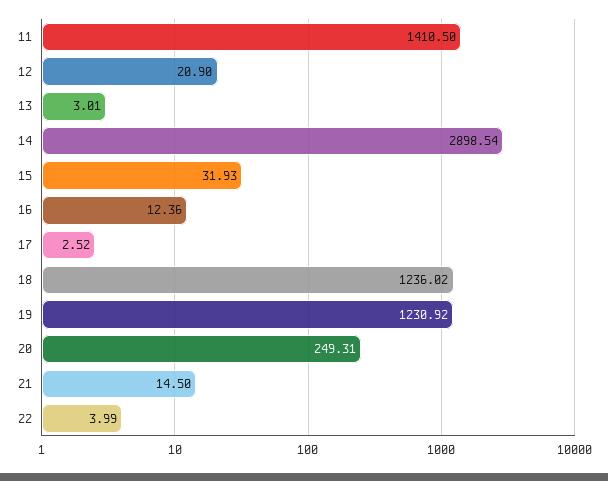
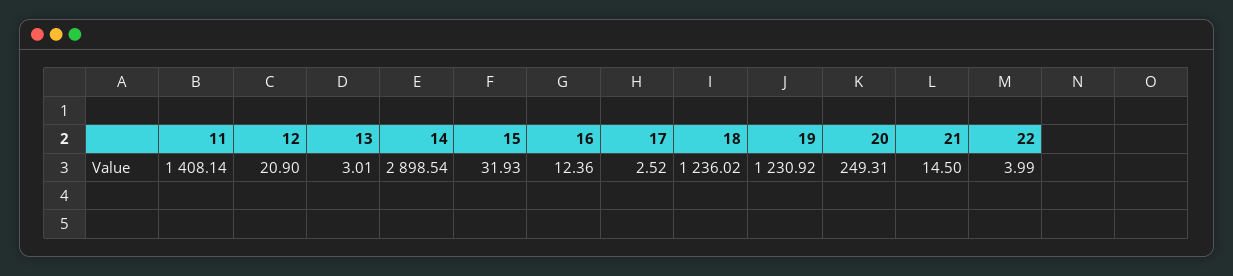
  {
-   "11": 1410.5,
+   "11": 1408.14,
    "12": 20.9,
    "13": 3.01,
    "14": 2898.54,
    "15": 31.93,
    "16": 12.36,
    "17": 2.52,
    "18": 1236.02,
    "19": 1230.92,
    "20": 249.31,
    "21": 14.5,
    "22": 3.99
  }

